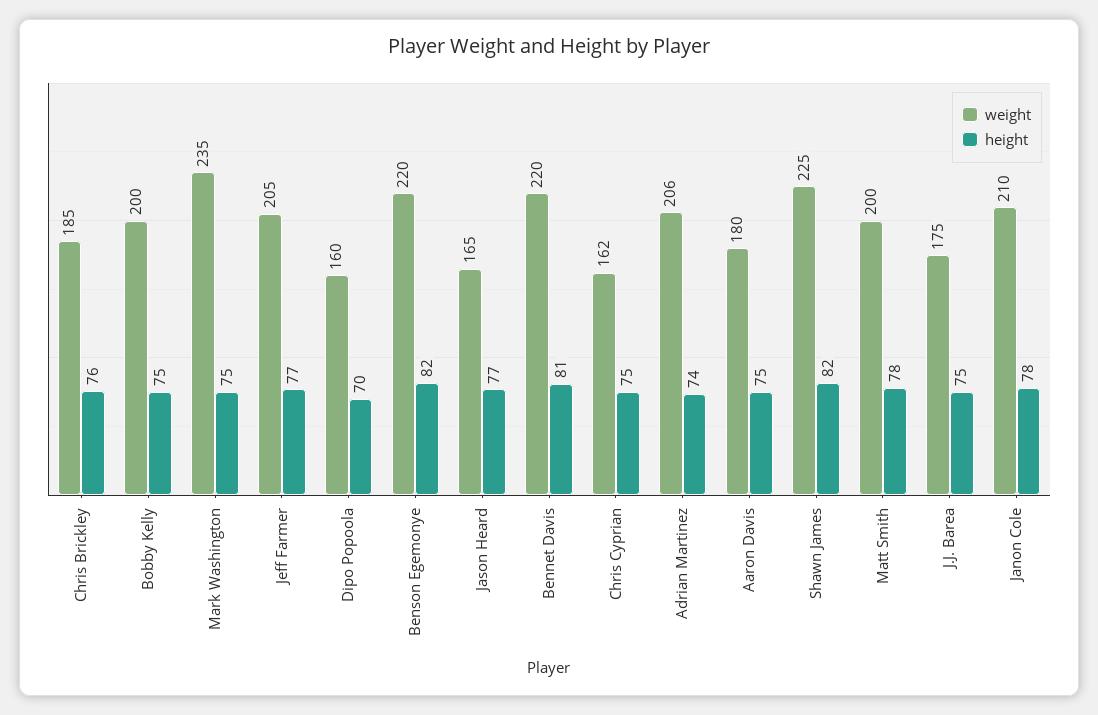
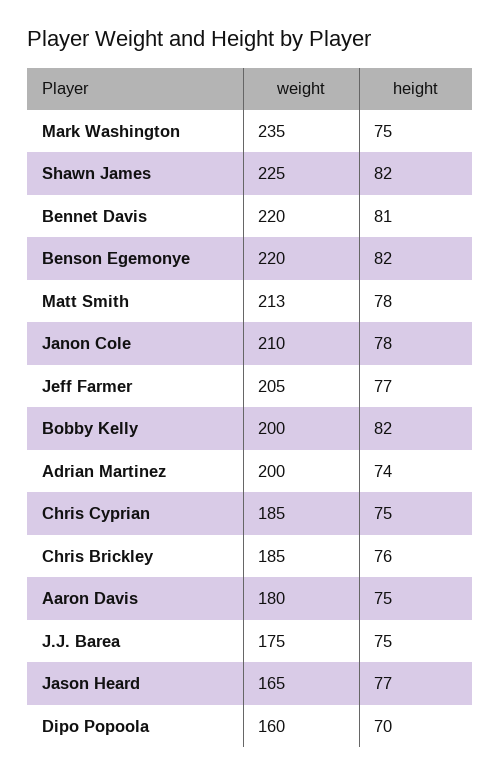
  {
    "weight": {
      "Chris Brickley": 185,
      "Bobby Kelly": 200,
      "Mark Washington": 235,
      "Jeff Farmer": 205,
      "Dipo Popoola": 160,
      "Benson Egemonye": 220,
      "Jason Heard": 165,
      "Bennet Davis": 220,
-     "Chris Cyprian": 162,
+     "Chris Cyprian": 185,
-     "Adrian Martinez": 206,
+     "Adrian Martinez": 200,
      "Aaron Davis": 180,
      "Shawn James": 225,
-     "Matt Smith": 200,
+     "Matt Smith": 213,
      "J.J. Barea": 175,
      "Janon Cole": 210
    },
    "height": {
      "Chris Brickley": 76,
-     "Bobby Kelly": 75,
+     "Bobby Kelly": 82,
      "Mark Washington": 75,
      "Jeff Farmer": 77,
      "Dipo Popoola": 70,
      "Benson Egemonye": 82,
      "Jason Heard": 77,
      "Bennet Davis": 81,
      "Chris Cyprian": 75,
      "Adrian Martinez": 74,
      "Aaron Davis": 75,
      "Shawn James": 82,
      "Matt Smith": 78,
      "J.J. Barea": 75,
      "Janon Cole": 78
    }
  }

